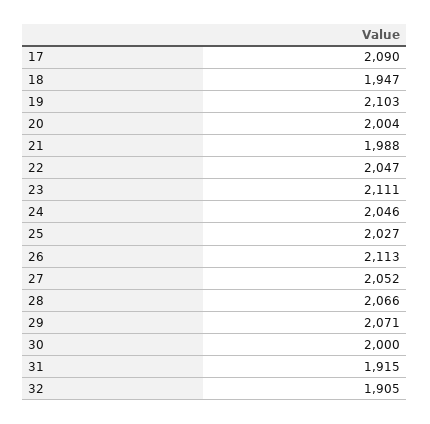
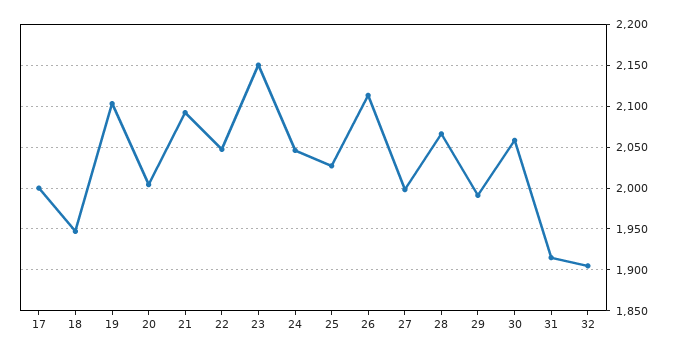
  {
-   "17": 2090,
+   "17": 2000,
    "18": 1947,
    "19": 2103,
    "20": 2004,
-   "21": 1988,
+   "21": 2090,
    "22": 2047,
-   "23": 2111,
+   "23": 2150,
    "24": 2046,
    "25": 2027,
    "26": 2113,
-   "27": 2052,
+   "27": 2000,
    "28": 2066,
-   "29": 2071,
+   "29": 1990,
-   "30": 2000,
+   "30": 2060,
    "31": 1915,
    "32": 1905
  }

